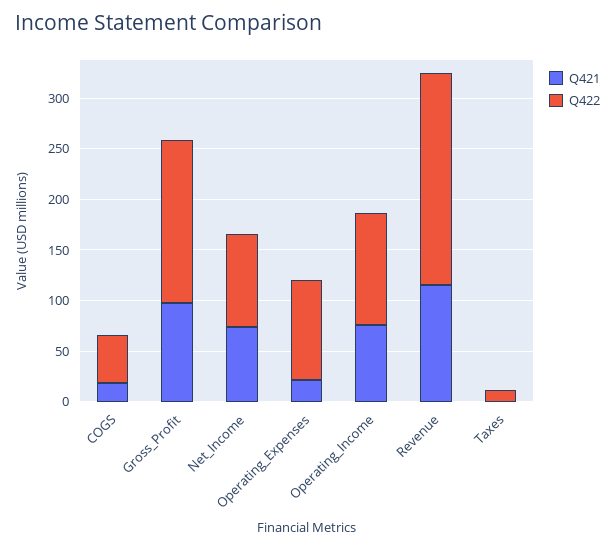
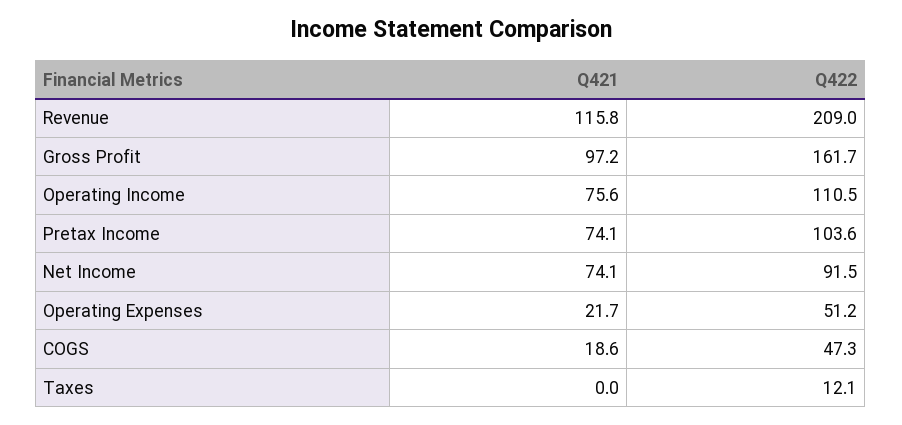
  {
    "Q421": {
      "COGS": 18.6,
      "Gross_Profit": 97.2,
      "Net_Income": 74.1,
      "Operating_Expenses": 21.7,
      "Operating_Income": 75.6,
      "Revenue": 115.8,
-     "Taxes": 0
+     "Taxes": 0,
+     "Pretax Income": 74.1
    },
    "Q422": {
      "COGS": 47.3,
      "Gross_Profit": 161.7,
      "Net_Income": 91.5,
-     "Operating_Expenses": 100,
+     "Operating_Expenses": 51.2,
      "Operating_Income": 110.5,
      "Revenue": 209,
-     "Taxes": 12.1
+     "Taxes": 12.1,
+     "Pretax Income": 103.6
    }
  }

